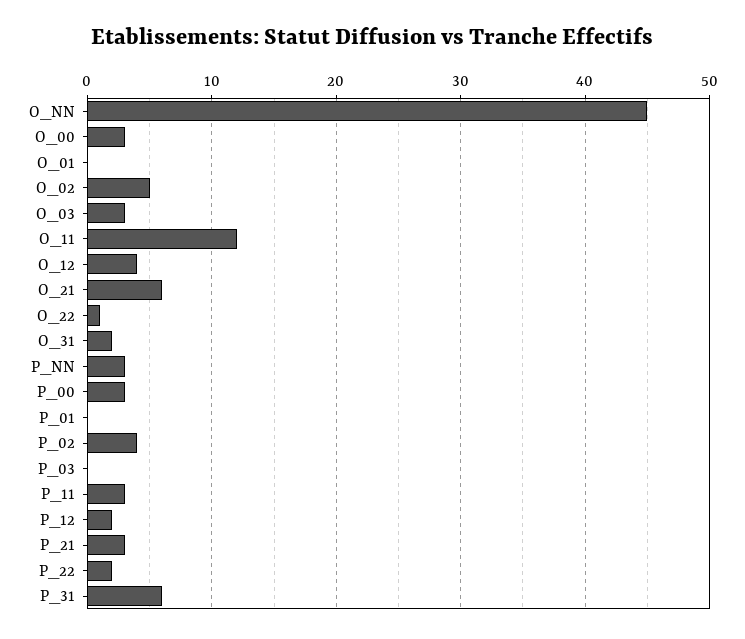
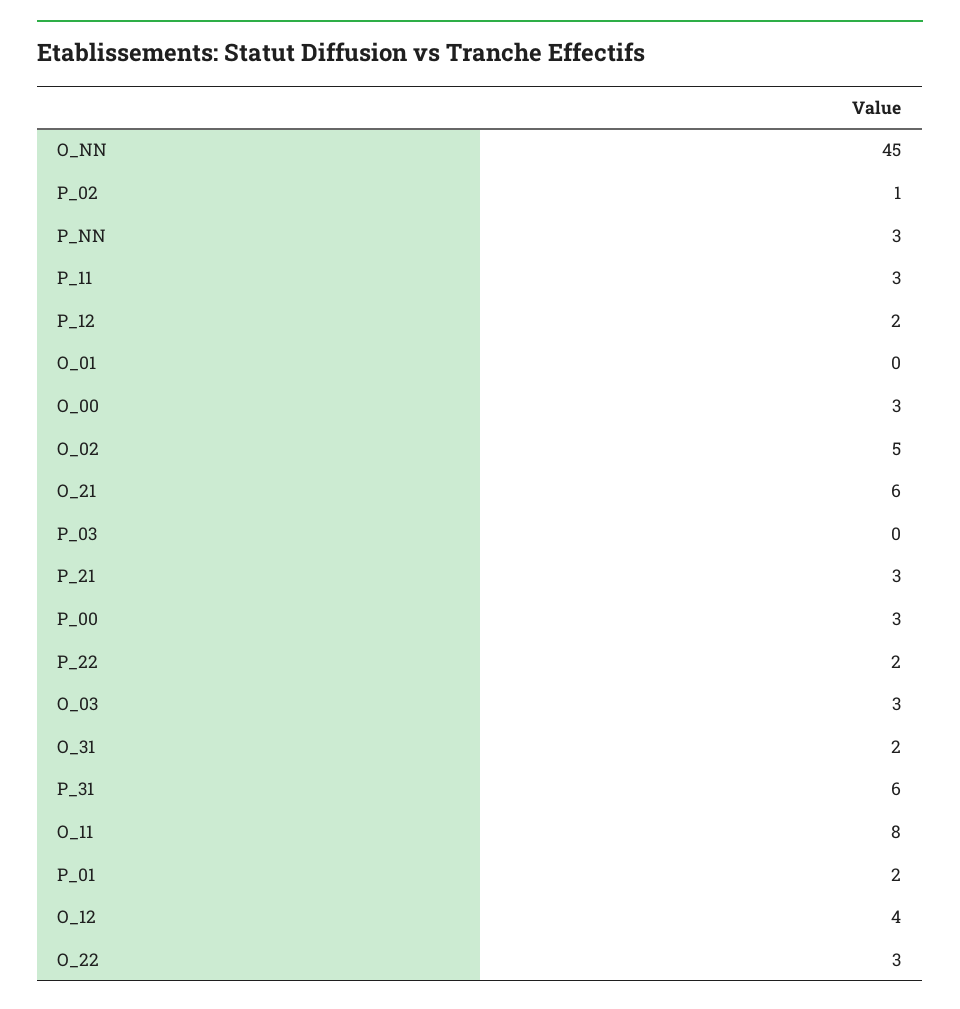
  {
    "O_NN": 45,
    "O_00": 3,
    "O_01": 0,
    "O_02": 5,
    "O_03": 3,
-   "O_11": 12,
+   "O_11": 8,
    "O_12": 4,
    "O_21": 6,
-   "O_22": 1,
+   "O_22": 3,
    "O_31": 2,
    "P_NN": 3,
    "P_00": 3,
-   "P_01": 0,
+   "P_01": 2,
-   "P_02": 4,
+   "P_02": 1,
    "P_03": 0,
    "P_11": 3,
    "P_12": 2,
    "P_21": 3,
    "P_22": 2,
    "P_31": 6
  }

